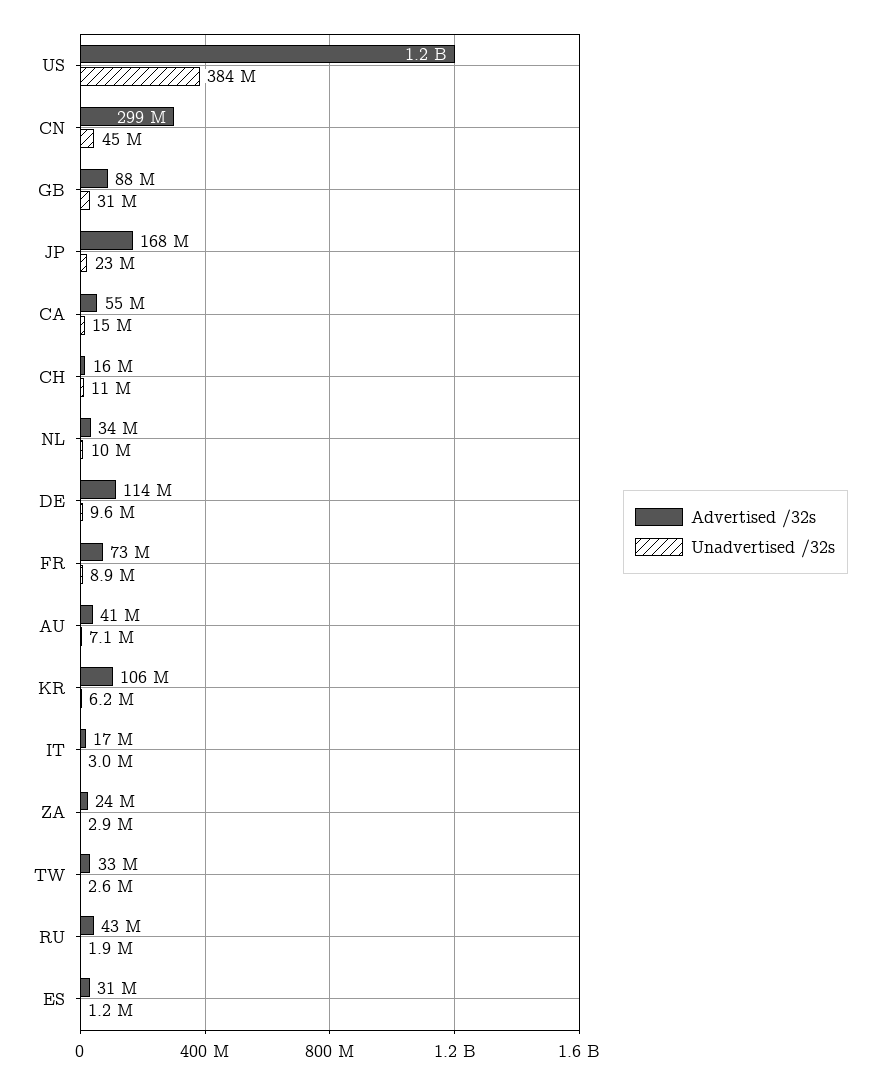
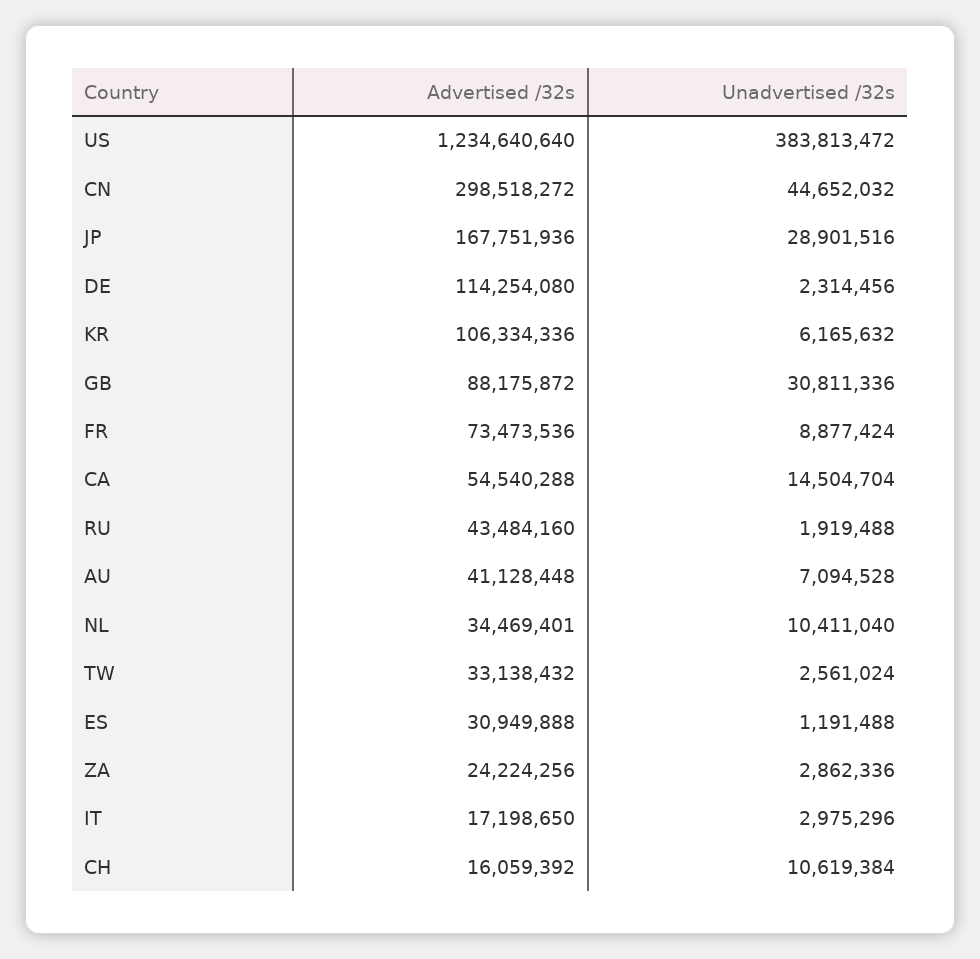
  {
    "Advertised /32s": {
      "US": 1234640640,
      "CN": 298518272,
      "GB": 88175872,
      "JP": 167751936,
      "CA": 54540288,
      "CH": 16059392,
      "NL": 34469401,
      "DE": 114254080,
      "FR": 73473536,
      "AU": 41128448,
      "KR": 106334336,
      "IT": 17198650,
      "ZA": 24224256,
      "TW": 33138432,
      "RU": 43484160,
      "ES": 30949888
    },
    "Unadvertised /32s": {
      "US": 383813472,
      "CN": 44652032,
      "GB": 30811336,
-     "JP": 23000000,
+     "JP": 28901516,
      "CA": 14504704,
      "CH": 10619384,
      "NL": 10411040,
-     "DE": 9600000,
+     "DE": 2314456,
      "FR": 8877424,
      "AU": 7094528,
      "KR": 6165632,
      "IT": 2975296,
      "ZA": 2862336,
      "TW": 2561024,
      "RU": 1919488,
      "ES": 1191488
    }
  }

